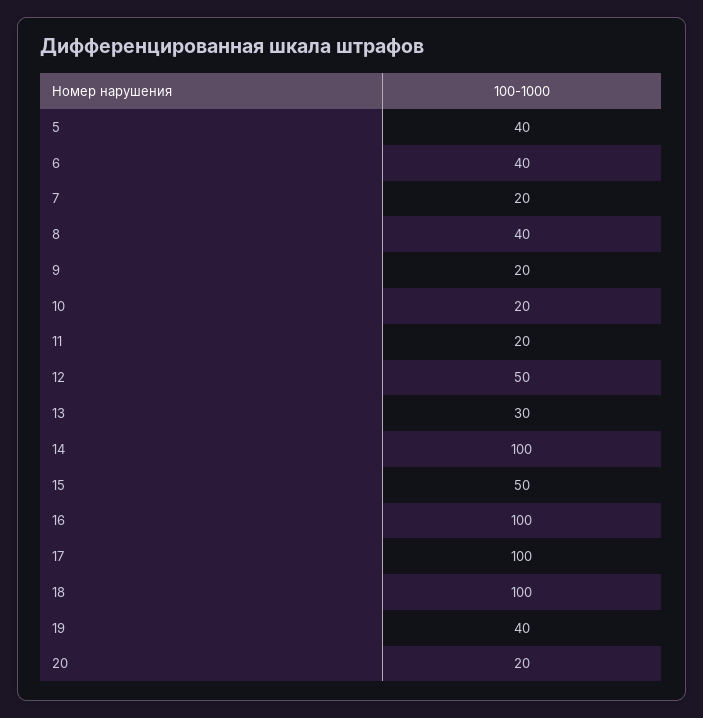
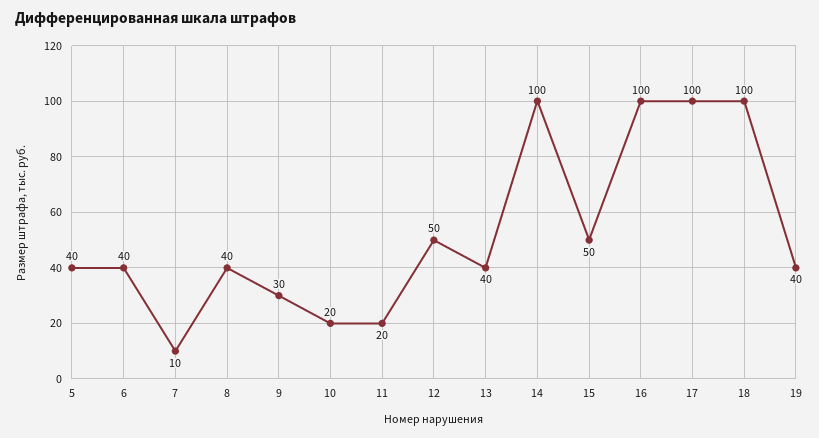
  {
    "5": 40,
    "6": 40,
-   "7": 20,
+   "7": 10,
    "8": 40,
-   "9": 20,
+   "9": 30,
    "10": 20,
    "11": 20,
    "12": 50,
-   "13": 30,
+   "13": 40,
    "14": 100,
    "15": 50,
    "16": 100,
    "17": 100,
    "18": 100,
-   "19": 40,
+   "19": 40
-   "20": 20
  }

